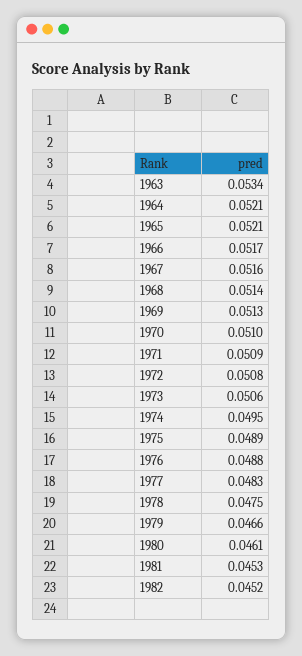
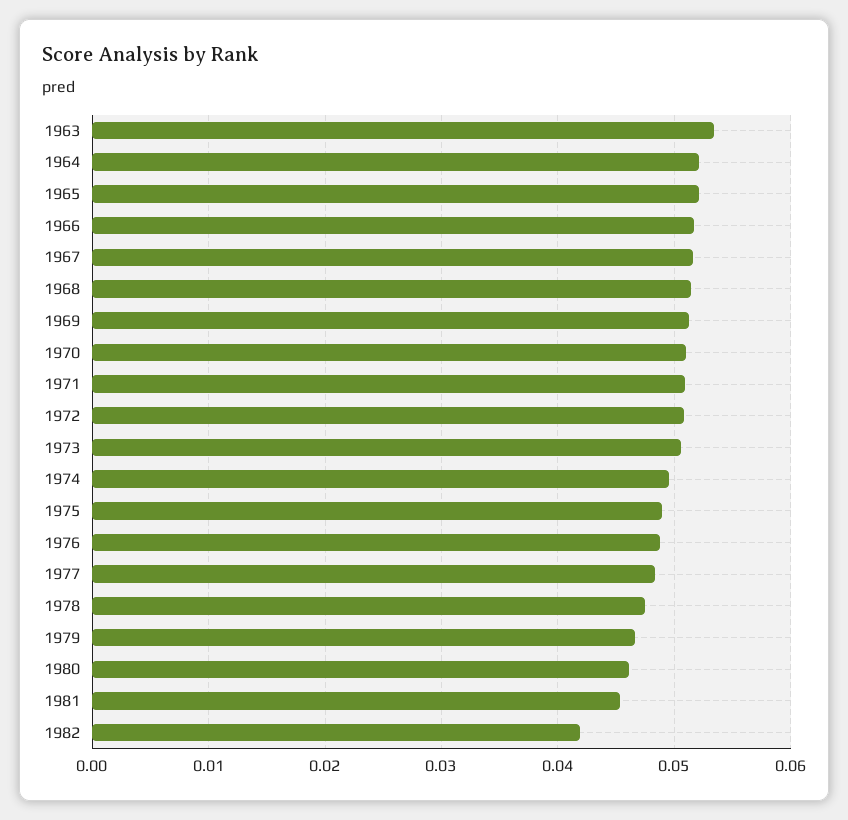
  {
    "1963": 0.0534,
    "1964": 0.0521,
    "1965": 0.0521,
    "1966": 0.0517,
    "1967": 0.0516,
    "1968": 0.0514,
    "1969": 0.0513,
    "1970": 0.051,
    "1971": 0.0509,
    "1972": 0.0508,
    "1973": 0.0506,
    "1974": 0.0495,
    "1975": 0.0489,
    "1976": 0.0488,
    "1977": 0.0483,
    "1978": 0.0475,
    "1979": 0.0466,
    "1980": 0.0461,
    "1981": 0.0453,
-   "1982": 0.0452
+   "1982": 0.042
  }

